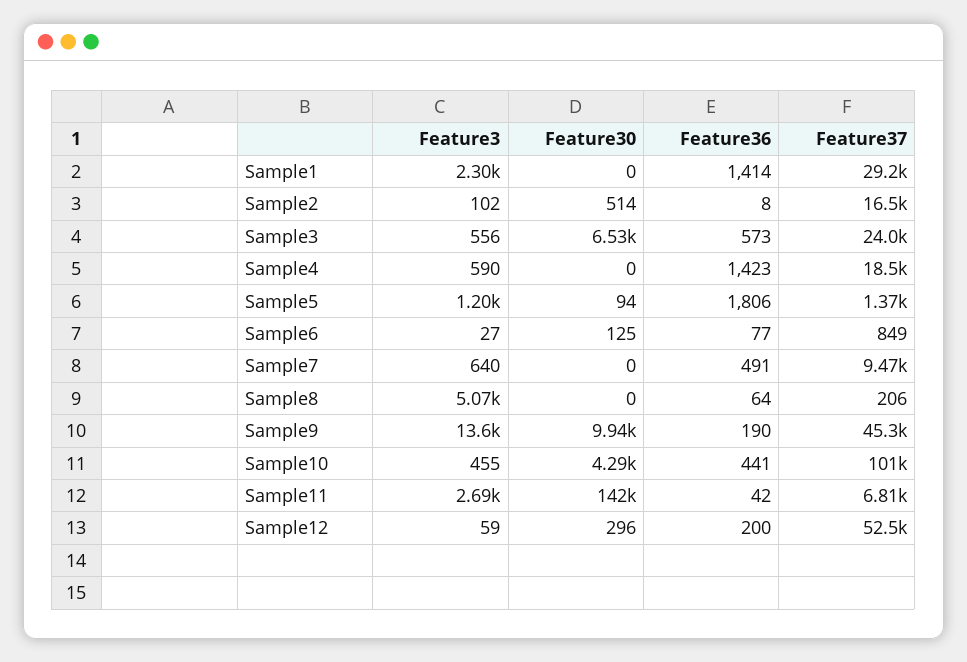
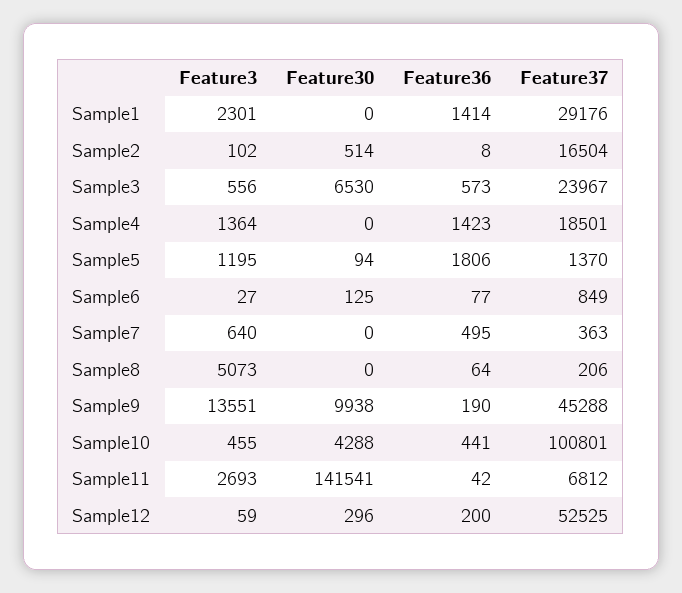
  {
    "Feature3": {
      "Sample1": 2301,
      "Sample2": 102,
      "Sample3": 556,
-     "Sample4": 590,
+     "Sample4": 1364,
      "Sample5": 1195,
      "Sample6": 27,
      "Sample7": 640,
      "Sample8": 5073,
      "Sample9": 13551,
      "Sample10": 455,
      "Sample11": 2693,
      "Sample12": 59
    },
    "Feature30": {
      "Sample1": 0,
      "Sample2": 514,
      "Sample3": 6530,
      "Sample4": 0,
      "Sample5": 94,
      "Sample6": 125,
      "Sample7": 0,
      "Sample8": 0,
      "Sample9": 9938,
      "Sample10": 4288,
      "Sample11": 141541,
      "Sample12": 296
    },
    "Feature36": {
      "Sample1": 1414,
      "Sample2": 8,
      "Sample3": 573,
      "Sample4": 1423,
      "Sample5": 1806,
      "Sample6": 77,
-     "Sample7": 491,
+     "Sample7": 495,
      "Sample8": 64,
      "Sample9": 190,
      "Sample10": 441,
      "Sample11": 42,
      "Sample12": 200
    },
    "Feature37": {
      "Sample1": 29176,
      "Sample2": 16504,
      "Sample3": 23967,
      "Sample4": 18501,
      "Sample5": 1370,
      "Sample6": 849,
-     "Sample7": 9470,
+     "Sample7": 363,
      "Sample8": 206,
      "Sample9": 45288,
      "Sample10": 100801,
      "Sample11": 6812,
      "Sample12": 52525
    }
  }

